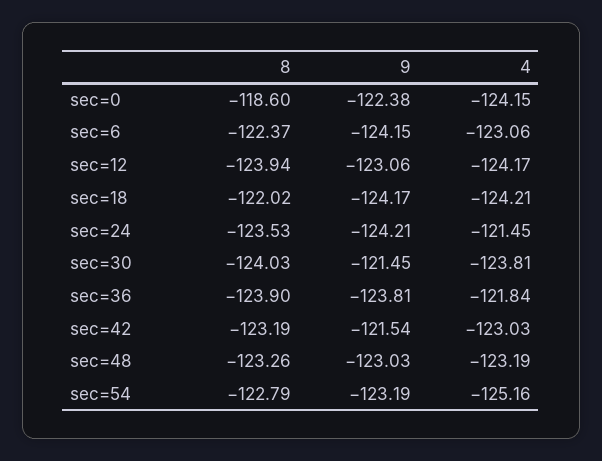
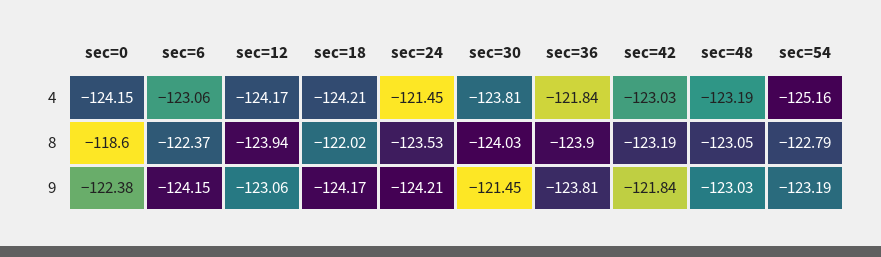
  {
    "8": {
      "sec=0": -118.6,
      "sec=6": -122.37,
      "sec=12": -123.94,
      "sec=18": -122.02,
      "sec=24": -123.53,
      "sec=30": -124.03,
      "sec=36": -123.9,
      "sec=42": -123.19,
-     "sec=48": -123.26,
+     "sec=48": -123.05,
      "sec=54": -122.79
    },
    "9": {
      "sec=0": -122.38,
      "sec=6": -124.15,
      "sec=12": -123.06,
      "sec=18": -124.17,
      "sec=24": -124.21,
      "sec=30": -121.45,
      "sec=36": -123.81,
-     "sec=42": -121.54,
+     "sec=42": -121.84,
      "sec=48": -123.03,
      "sec=54": -123.19
    },
    "4": {
      "sec=0": -124.15,
      "sec=6": -123.06,
      "sec=12": -124.17,
      "sec=18": -124.21,
      "sec=24": -121.45,
      "sec=30": -123.81,
      "sec=36": -121.84,
      "sec=42": -123.03,
      "sec=48": -123.19,
      "sec=54": -125.16
    }
  }

